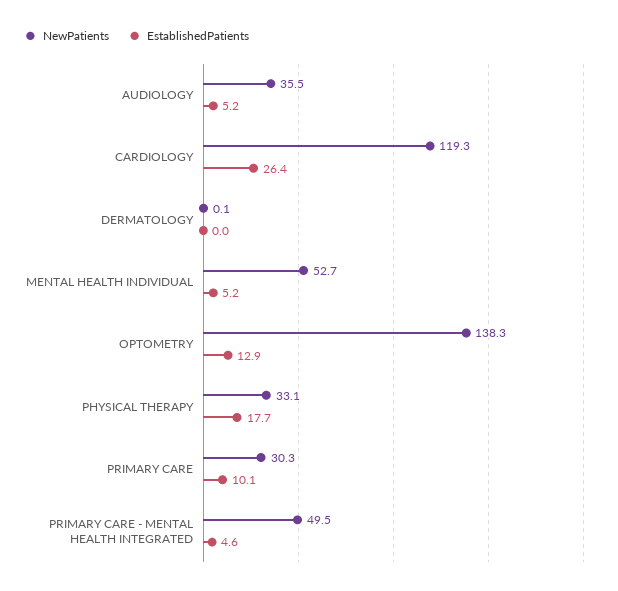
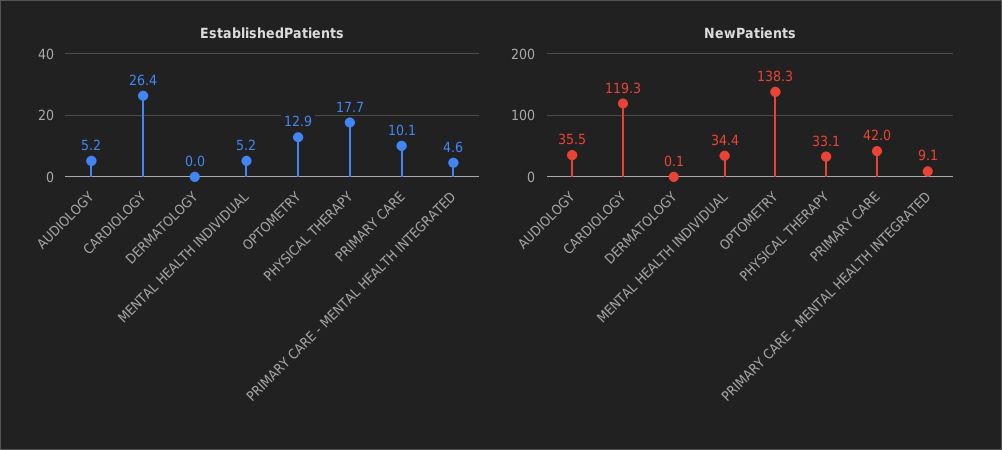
  {
    "NewPatients": {
      "AUDIOLOGY": 35.5,
      "CARDIOLOGY": 119.3,
      "DERMATOLOGY": 0.1,
-     "MENTAL HEALTH INDIVIDUAL": 52.7,
+     "MENTAL HEALTH INDIVIDUAL": 34.4,
      "OPTOMETRY": 138.3,
      "PHYSICAL THERAPY": 33.1,
-     "PRIMARY CARE": 30.3,
+     "PRIMARY CARE": 42,
-     "PRIMARY CARE - MENTAL HEALTH INTEGRATED": 49.5
+     "PRIMARY CARE - MENTAL HEALTH INTEGRATED": 9.1
    },
    "EstablishedPatients": {
      "AUDIOLOGY": 5.2,
      "CARDIOLOGY": 26.4,
      "DERMATOLOGY": 0,
      "MENTAL HEALTH INDIVIDUAL": 5.2,
      "OPTOMETRY": 12.9,
      "PHYSICAL THERAPY": 17.7,
      "PRIMARY CARE": 10.1,
      "PRIMARY CARE - MENTAL HEALTH INTEGRATED": 4.6
    }
  }

